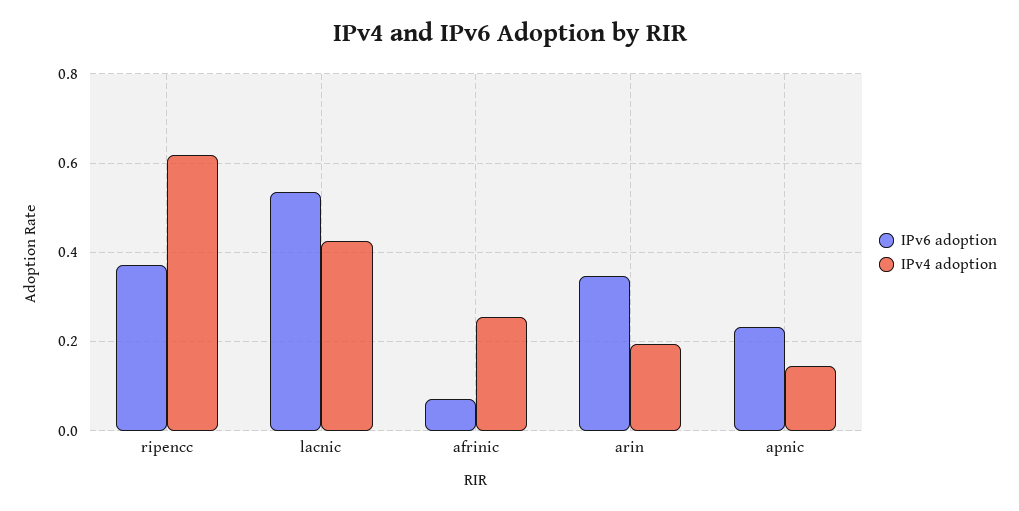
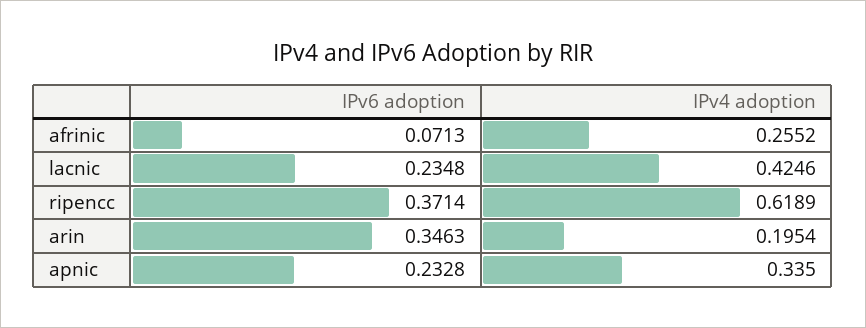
  {
    "IPv6 adoption": {
      "ripencc": 0.3714,
-     "lacnic": 0.54,
+     "lacnic": 0.2348,
      "afrinic": 0.0713,
      "arin": 0.3463,
      "apnic": 0.2328
    },
    "IPv4 adoption": {
      "ripencc": 0.6189,
      "lacnic": 0.4246,
      "afrinic": 0.2552,
      "arin": 0.1954,
-     "apnic": 0.14
+     "apnic": 0.335
    }
  }

